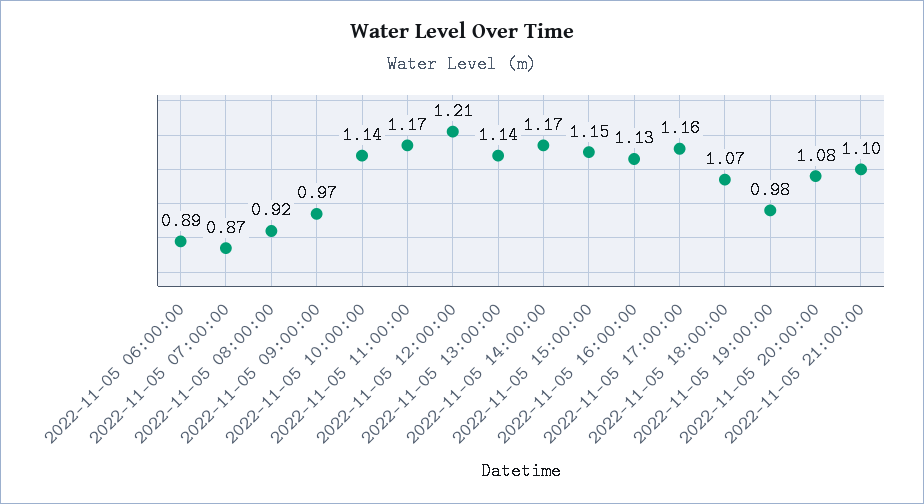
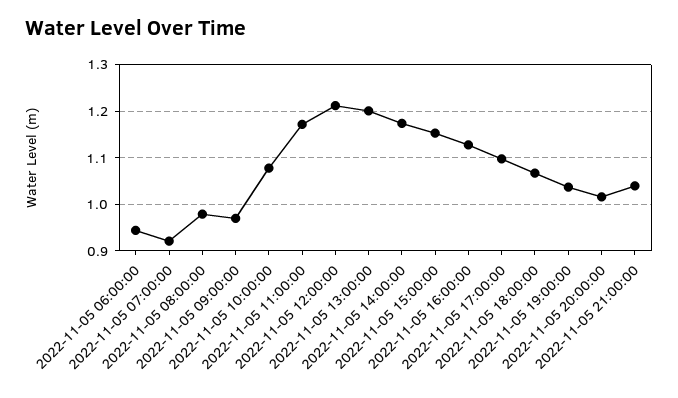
  {
-   "2022-11-05 06:00:00": 0.89,
+   "2022-11-05 06:00:00": 0.94,
-   "2022-11-05 07:00:00": 0.87,
+   "2022-11-05 07:00:00": 0.92,
-   "2022-11-05 08:00:00": 0.92,
+   "2022-11-05 08:00:00": 0.98,
    "2022-11-05 09:00:00": 0.97,
-   "2022-11-05 10:00:00": 1.14,
+   "2022-11-05 10:00:00": 1.08,
    "2022-11-05 11:00:00": 1.17,
    "2022-11-05 12:00:00": 1.21,
-   "2022-11-05 13:00:00": 1.14,
+   "2022-11-05 13:00:00": 1.2,
    "2022-11-05 14:00:00": 1.17,
    "2022-11-05 15:00:00": 1.15,
    "2022-11-05 16:00:00": 1.13,
-   "2022-11-05 17:00:00": 1.16,
+   "2022-11-05 17:00:00": 1.1,
    "2022-11-05 18:00:00": 1.07,
-   "2022-11-05 19:00:00": 0.98,
+   "2022-11-05 19:00:00": 1.04,
-   "2022-11-05 20:00:00": 1.08,
+   "2022-11-05 20:00:00": 1.02,
-   "2022-11-05 21:00:00": 1.1
+   "2022-11-05 21:00:00": 1.04
  }

